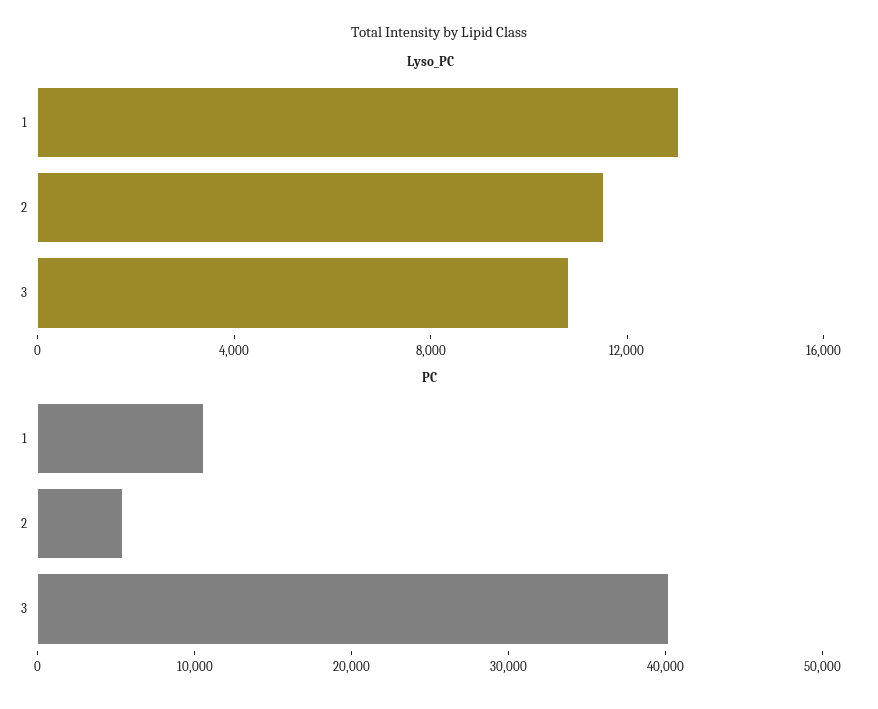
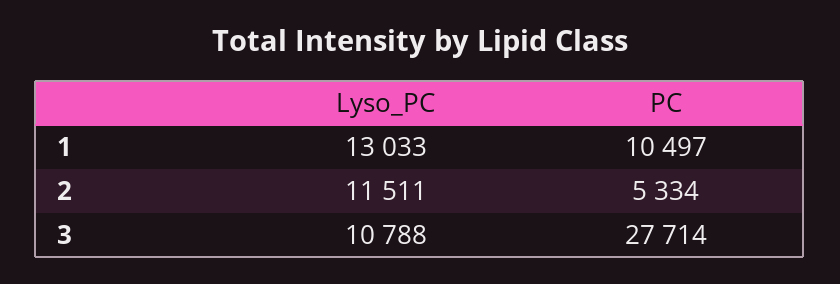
  {
    "Lyso_PC": {
      "1": 13033,
      "2": 11511,
      "3": 10788
    },
    "PC": {
      "1": 10497,
      "2": 5334,
-     "3": 40000
+     "3": 27714
    }
  }

